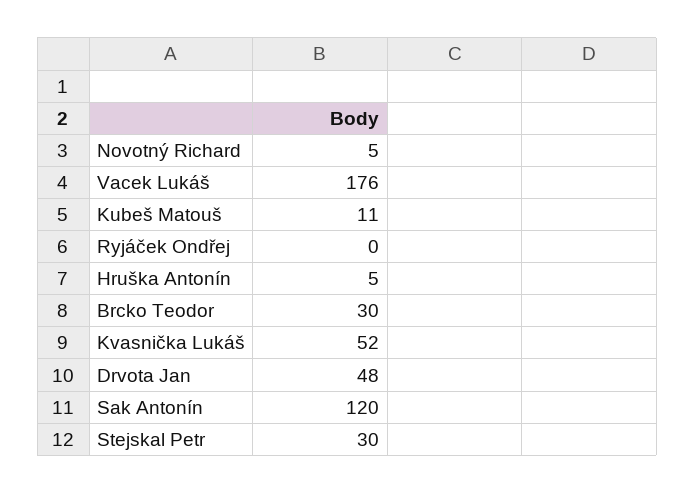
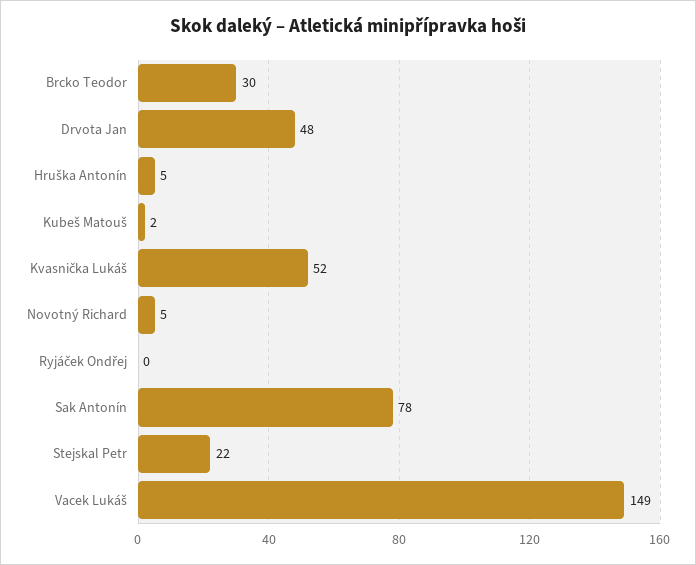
  {
    "Novotný Richard": 5,
-   "Vacek Lukáš": 176,
+   "Vacek Lukáš": 149,
-   "Kubeš Matouš": 11,
+   "Kubeš Matouš": 2,
    "Ryjáček Ondřej": 0,
    "Hruška Antonín": 5,
    "Brcko Teodor": 30,
    "Kvasnička Lukáš": 52,
    "Drvota Jan": 48,
-   "Sak Antonín": 120,
+   "Sak Antonín": 78,
-   "Stejskal Petr": 30
+   "Stejskal Petr": 22
  }

